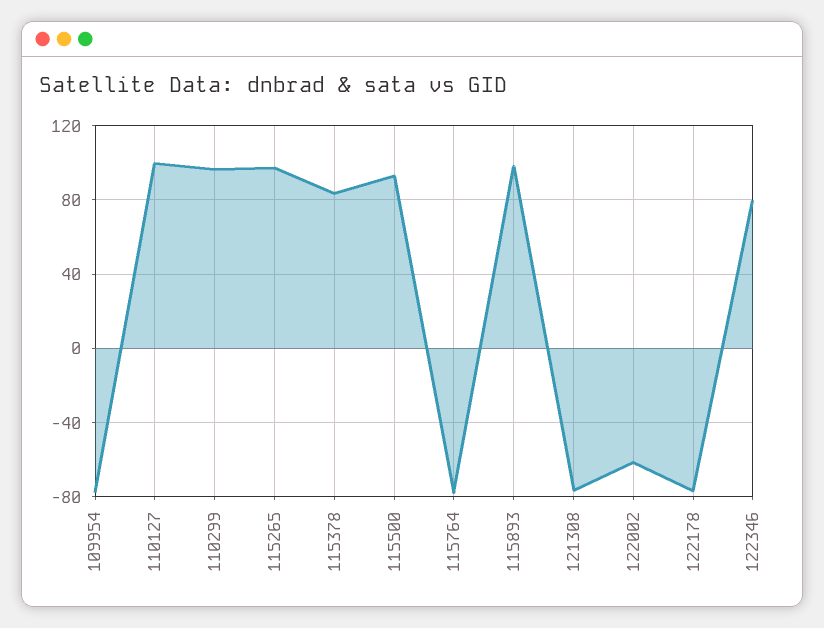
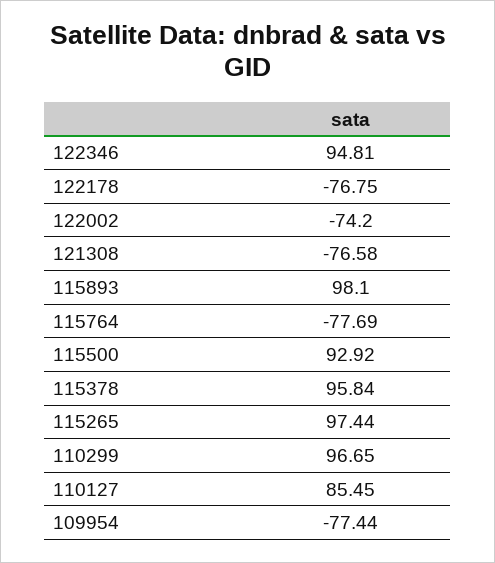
  {
    "109954": -77.44,
-   "110127": 100,
+   "110127": 85.45,
    "110299": 96.65,
    "115265": 97.44,
-   "115378": 85,
+   "115378": 95.84,
    "115500": 92.92,
    "115764": -77.69,
    "115893": 98.1,
    "121308": -76.58,
-   "122002": -60,
+   "122002": -74.2,
    "122178": -76.75,
-   "122346": 80
+   "122346": 94.81
  }

